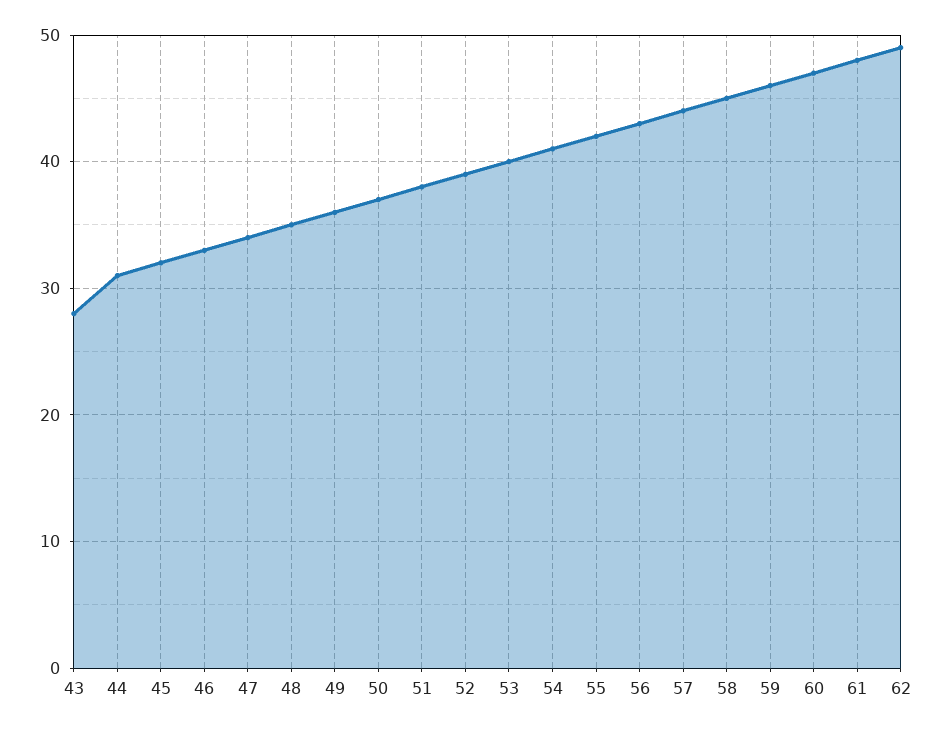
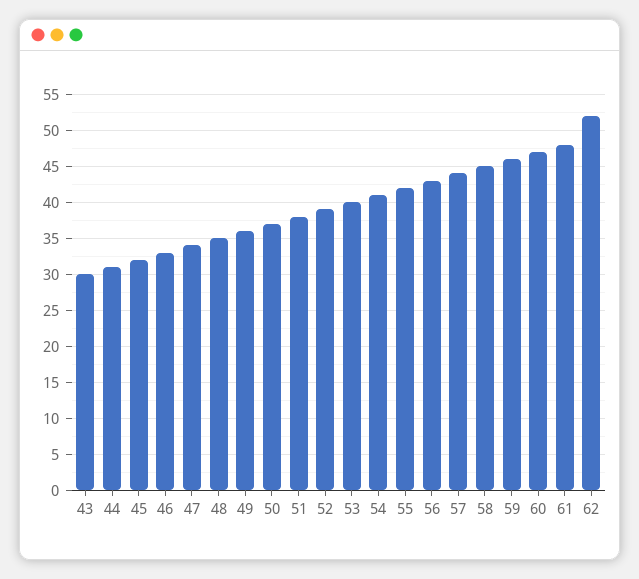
  {
-   "43": 28,
+   "43": 30,
    "44": 31,
    "45": 32,
    "46": 33,
    "47": 34,
    "48": 35,
    "49": 36,
    "50": 37,
    "51": 38,
    "52": 39,
    "53": 40,
    "54": 41,
    "55": 42,
    "56": 43,
    "57": 44,
    "58": 45,
    "59": 46,
    "60": 47,
    "61": 48,
-   "62": 49
+   "62": 52
  }

